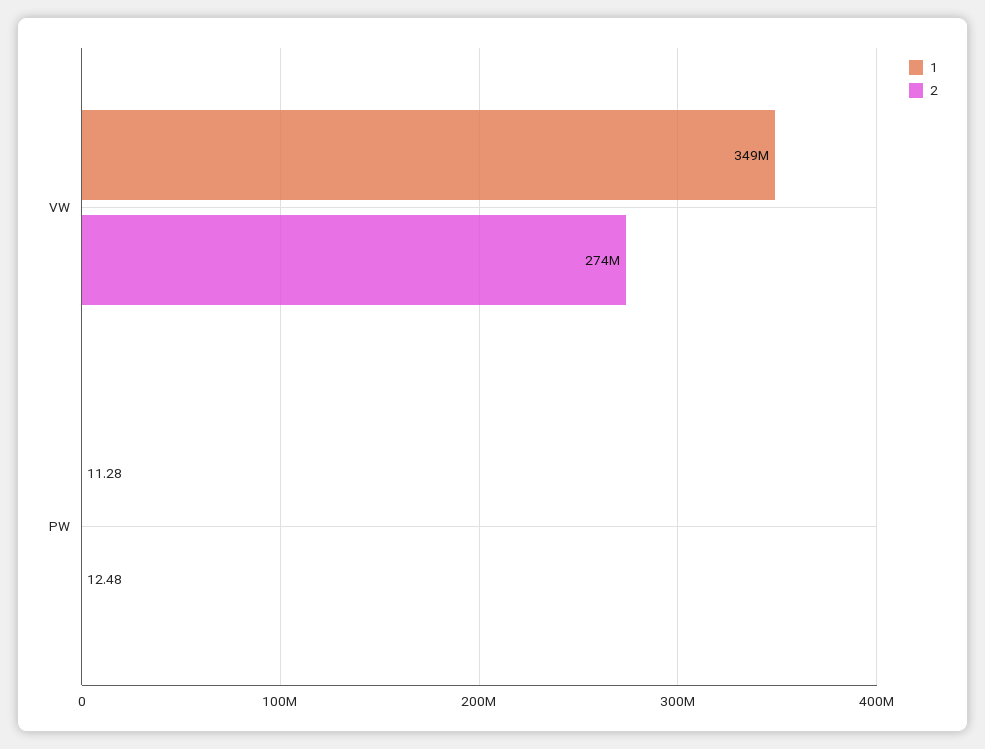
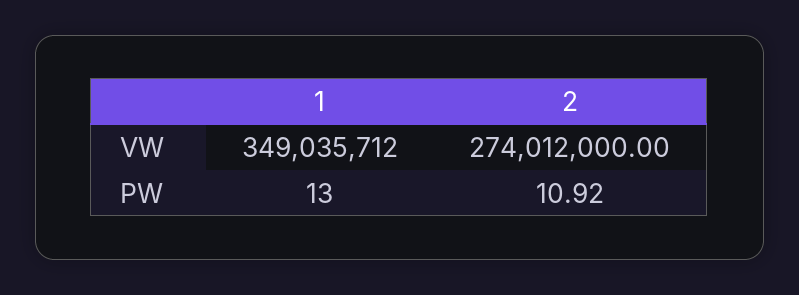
  {
    "1": {
      "VW": 349035712,
-     "PW": 11.28
+     "PW": 13
    },
    "2": {
      "VW": 274012000,
-     "PW": 12.48
+     "PW": 10.92
    }
  }

